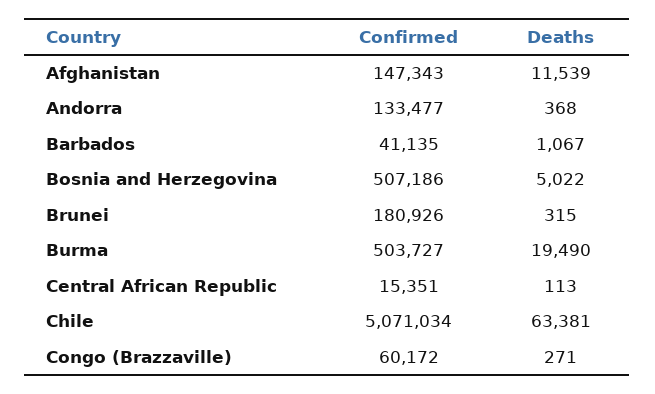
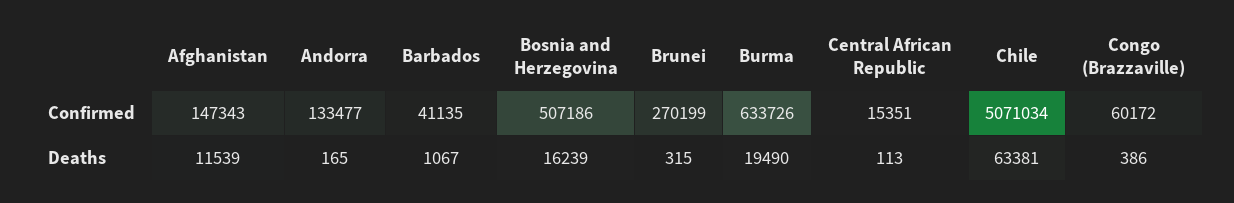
  {
    "Confirmed": {
      "Afghanistan": 147343,
      "Andorra": 133477,
      "Barbados": 41135,
      "Bosnia and Herzegovina": 507186,
-     "Brunei": 180926,
+     "Brunei": 270199,
-     "Burma": 503727,
+     "Burma": 633726,
      "Central African Republic": 15351,
      "Chile": 5071034,
      "Congo (Brazzaville)": 60172
    },
    "Deaths": {
      "Afghanistan": 11539,
-     "Andorra": 368,
+     "Andorra": 165,
      "Barbados": 1067,
-     "Bosnia and Herzegovina": 5022,
+     "Bosnia and Herzegovina": 16239,
      "Brunei": 315,
      "Burma": 19490,
      "Central African Republic": 113,
      "Chile": 63381,
-     "Congo (Brazzaville)": 271
+     "Congo (Brazzaville)": 386
    }
  }

